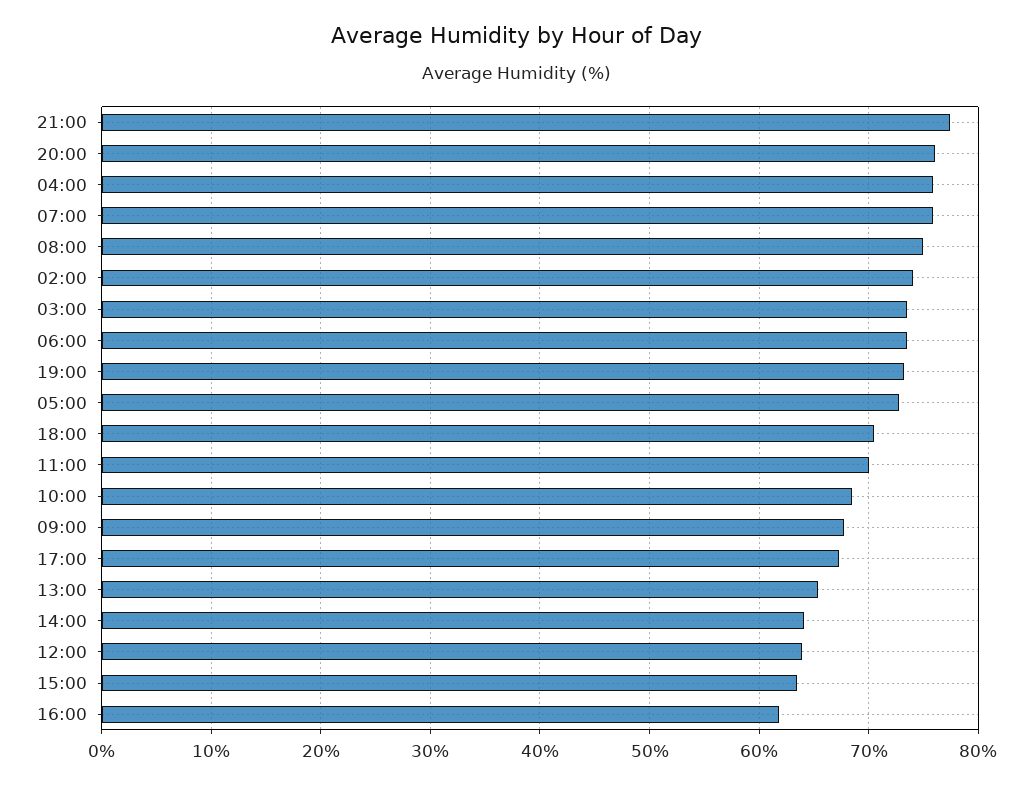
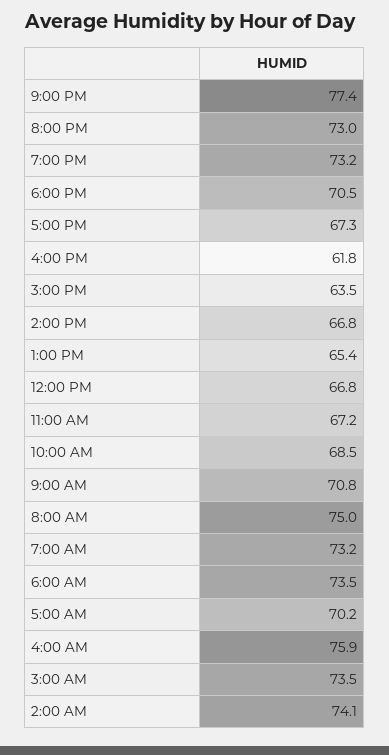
  {
    "21:00": 77.4,
-   "20:00": 76,
+   "20:00": 73,
    "04:00": 75.9,
-   "07:00": 76,
+   "07:00": 73.2,
    "08:00": 75,
    "02:00": 74.1,
    "03:00": 73.5,
    "06:00": 73.5,
    "19:00": 73.2,
-   "05:00": 73,
+   "05:00": 70.2,
    "18:00": 70.5,
-   "11:00": 70,
+   "11:00": 67.2,
    "10:00": 68.5,
-   "09:00": 68,
+   "09:00": 70.8,
    "17:00": 67.3,
    "13:00": 65.4,
-   "14:00": 64,
+   "14:00": 66.8,
-   "12:00": 64,
+   "12:00": 66.8,
    "15:00": 63.5,
    "16:00": 61.8
  }

